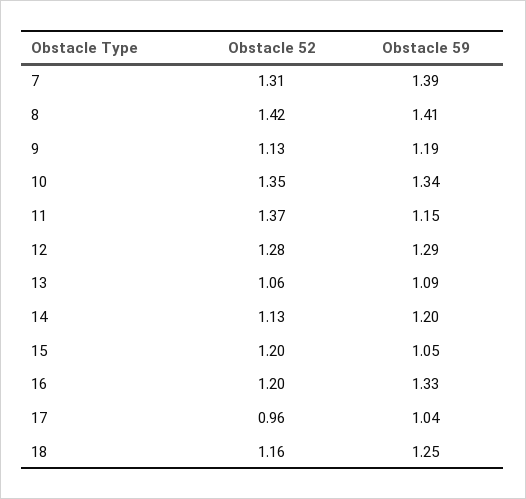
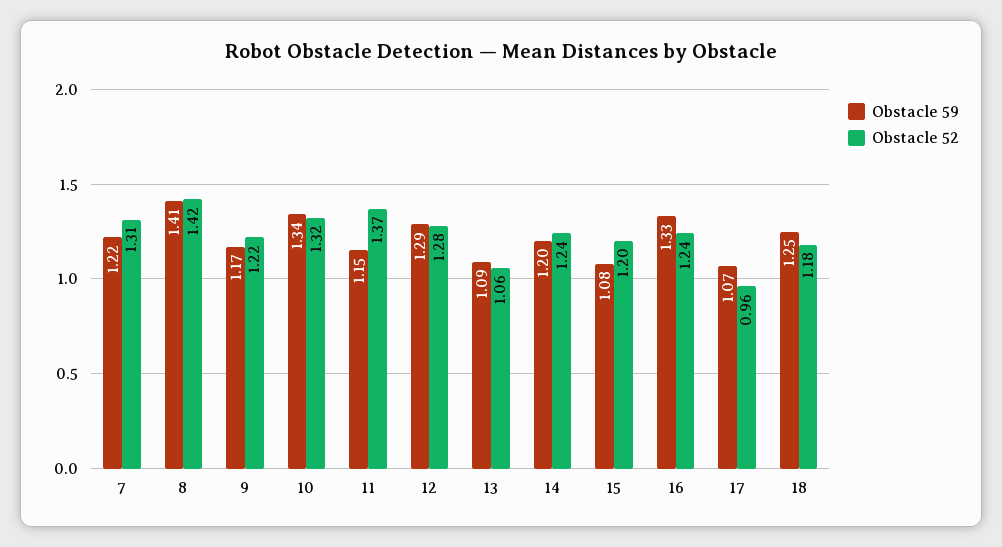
  {
    "Obstacle 52": {
      "7": 1.31,
      "8": 1.42,
-     "9": 1.13,
+     "9": 1.22,
-     "10": 1.35,
+     "10": 1.32,
      "11": 1.37,
      "12": 1.28,
      "13": 1.06,
-     "14": 1.13,
+     "14": 1.24,
      "15": 1.2,
-     "16": 1.2,
+     "16": 1.24,
      "17": 0.96,
-     "18": 1.16
+     "18": 1.18
    },
    "Obstacle 59": {
-     "7": 1.39,
+     "7": 1.22,
      "8": 1.41,
-     "9": 1.19,
+     "9": 1.17,
      "10": 1.34,
      "11": 1.15,
      "12": 1.29,
      "13": 1.09,
      "14": 1.2,
-     "15": 1.05,
+     "15": 1.08,
      "16": 1.33,
-     "17": 1.04,
+     "17": 1.07,
      "18": 1.25
    }
  }

